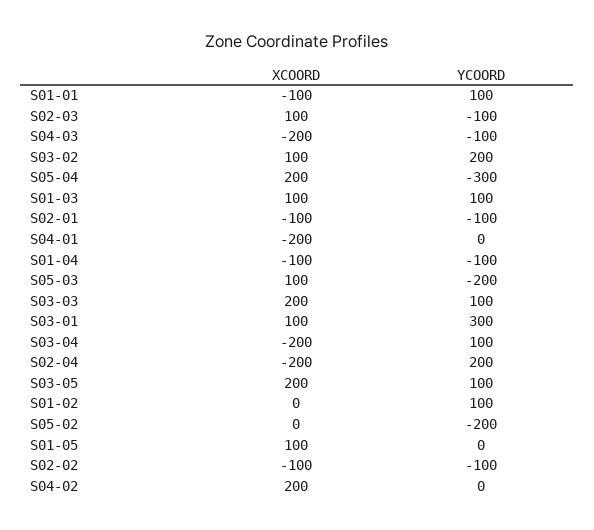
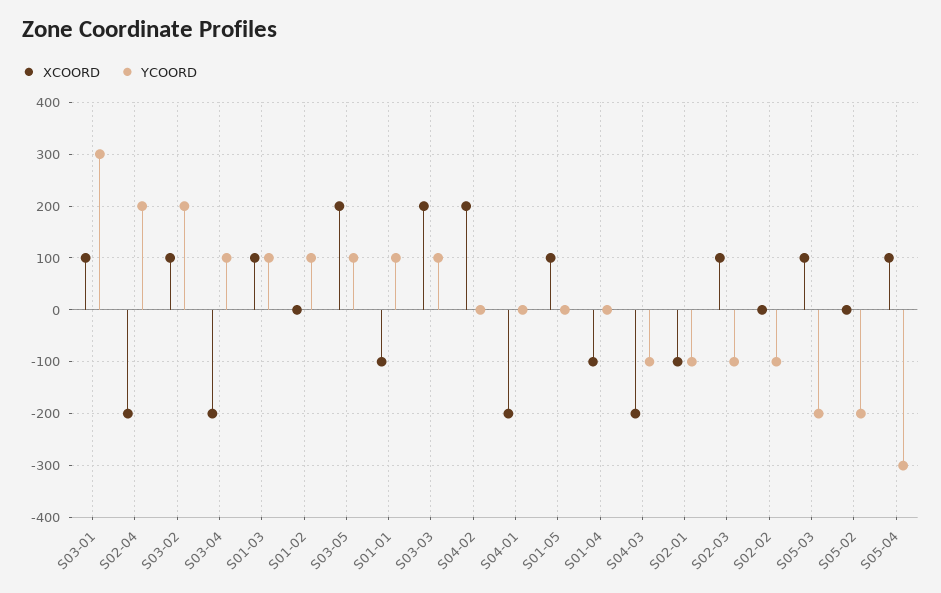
  {
    "XCOORD": {
      "S01-01": -100,
      "S02-03": 100,
      "S04-03": -200,
      "S03-02": 100,
-     "S05-04": 200,
+     "S05-04": 100,
      "S01-03": 100,
      "S02-01": -100,
      "S04-01": -200,
      "S01-04": -100,
      "S05-03": 100,
      "S03-03": 200,
      "S03-01": 100,
      "S03-04": -200,
      "S02-04": -200,
      "S03-05": 200,
      "S01-02": 0,
      "S05-02": 0,
      "S01-05": 100,
-     "S02-02": -100,
+     "S02-02": 0,
      "S04-02": 200
    },
    "YCOORD": {
      "S01-01": 100,
      "S02-03": -100,
      "S04-03": -100,
      "S03-02": 200,
      "S05-04": -300,
      "S01-03": 100,
      "S02-01": -100,
      "S04-01": 0,
-     "S01-04": -100,
+     "S01-04": 0,
      "S05-03": -200,
      "S03-03": 100,
      "S03-01": 300,
      "S03-04": 100,
      "S02-04": 200,
      "S03-05": 100,
      "S01-02": 100,
      "S05-02": -200,
      "S01-05": 0,
      "S02-02": -100,
      "S04-02": 0
    }
  }

